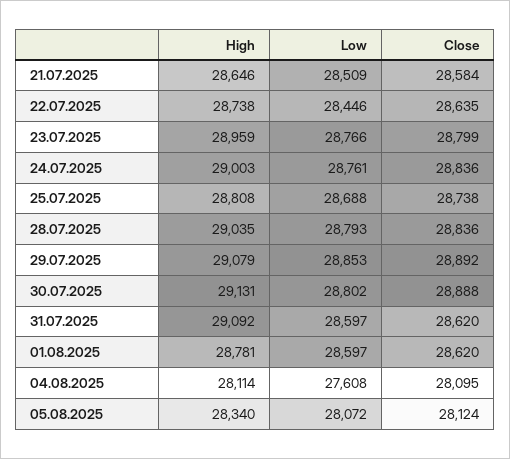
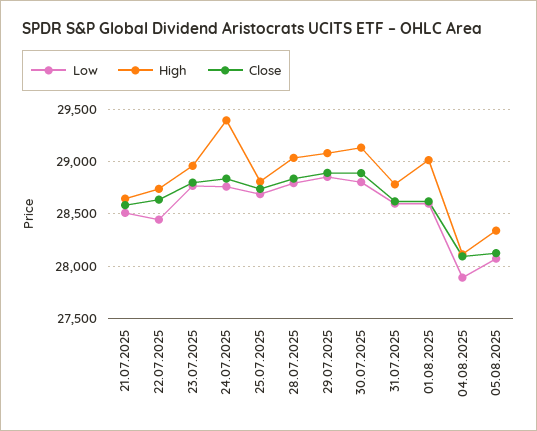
  {
    "High": {
      "21.07.2025": 28646,
      "22.07.2025": 28738,
      "23.07.2025": 28959,
-     "24.07.2025": 29003,
+     "24.07.2025": 29400,
      "25.07.2025": 28808,
      "28.07.2025": 29035,
      "29.07.2025": 29079,
      "30.07.2025": 29131,
-     "31.07.2025": 29092,
+     "31.07.2025": 28800,
-     "01.08.2025": 28781,
+     "01.08.2025": 29000,
      "04.08.2025": 28114,
      "05.08.2025": 28340
    },
    "Low": {
      "21.07.2025": 28509,
      "22.07.2025": 28446,
      "23.07.2025": 28766,
      "24.07.2025": 28761,
      "25.07.2025": 28688,
      "28.07.2025": 28793,
      "29.07.2025": 28853,
      "30.07.2025": 28802,
      "31.07.2025": 28597,
      "01.08.2025": 28597,
-     "04.08.2025": 27608,
+     "04.08.2025": 27900,
      "05.08.2025": 28072
    },
    "Close": {
      "21.07.2025": 28584,
      "22.07.2025": 28635,
      "23.07.2025": 28799,
      "24.07.2025": 28836,
      "25.07.2025": 28738,
      "28.07.2025": 28836,
      "29.07.2025": 28892,
      "30.07.2025": 28888,
      "31.07.2025": 28620,
      "01.08.2025": 28620,
      "04.08.2025": 28095,
      "05.08.2025": 28124
    }
  }

